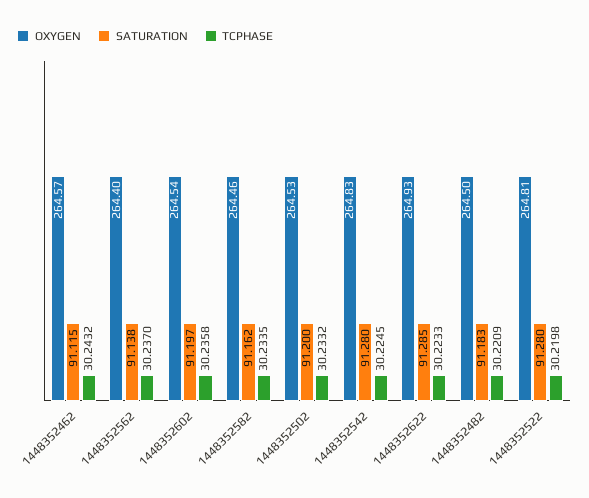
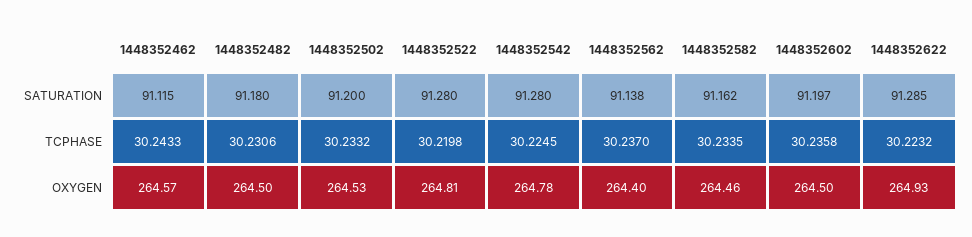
  {
    "OXYGEN": {
      "1448352462": 264.57,
      "1448352562": 264.4,
-     "1448352602": 264.54,
+     "1448352602": 264.5,
      "1448352582": 264.46,
      "1448352502": 264.53,
-     "1448352542": 264.83,
+     "1448352542": 264.78,
      "1448352622": 264.93,
      "1448352482": 264.5,
      "1448352522": 264.81
    },
    "SATURATION": {
      "1448352462": 91.115,
      "1448352562": 91.138,
      "1448352602": 91.197,
      "1448352582": 91.162,
      "1448352502": 91.2,
      "1448352542": 91.28,
      "1448352622": 91.285,
-     "1448352482": 91.183,
+     "1448352482": 91.18,
      "1448352522": 91.28
    },
    "TCPHASE": {
-     "1448352462": 30.2432,
+     "1448352462": 30.2433,
      "1448352562": 30.237,
      "1448352602": 30.2358,
      "1448352582": 30.2335,
      "1448352502": 30.2332,
      "1448352542": 30.2245,
-     "1448352622": 30.2233,
+     "1448352622": 30.2232,
-     "1448352482": 30.2209,
+     "1448352482": 30.2306,
      "1448352522": 30.2198
    }
  }

